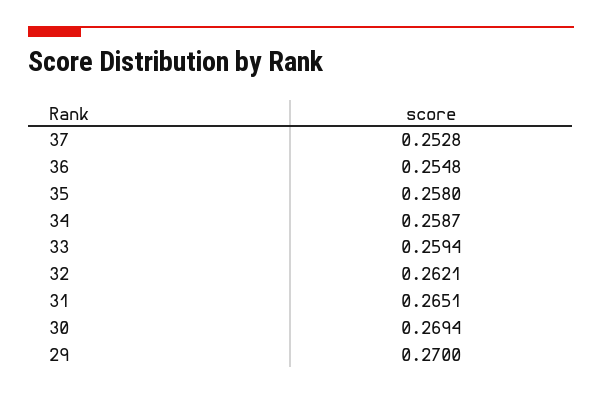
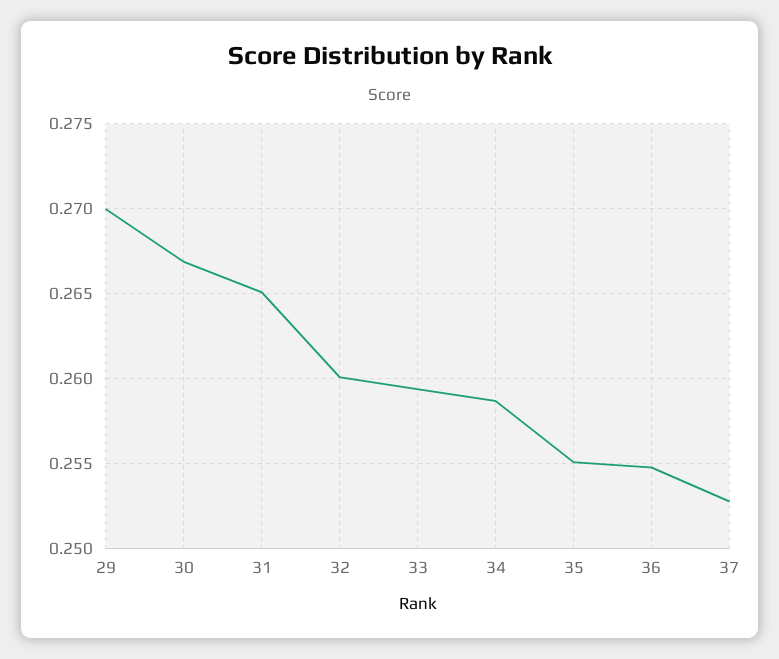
  {
    "37": 0.2528,
    "36": 0.2548,
-   "35": 0.258,
+   "35": 0.255,
    "34": 0.2587,
    "33": 0.2594,
-   "32": 0.2621,
+   "32": 0.26,
    "31": 0.2651,
-   "30": 0.2694,
+   "30": 0.267,
    "29": 0.27
  }

